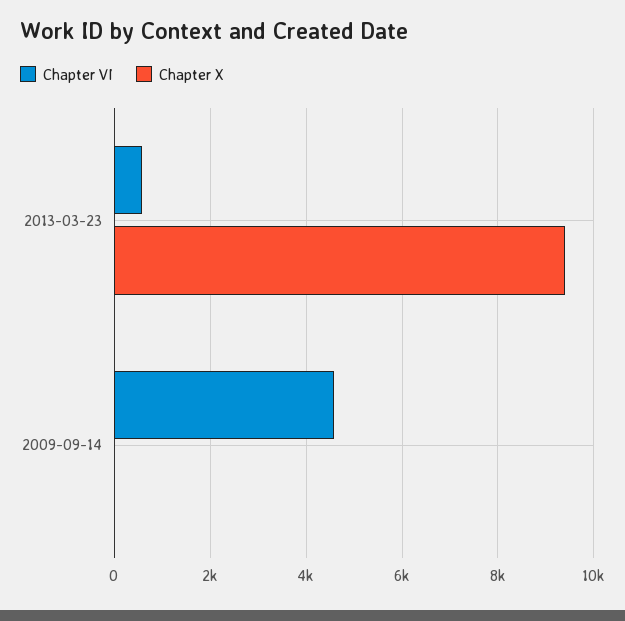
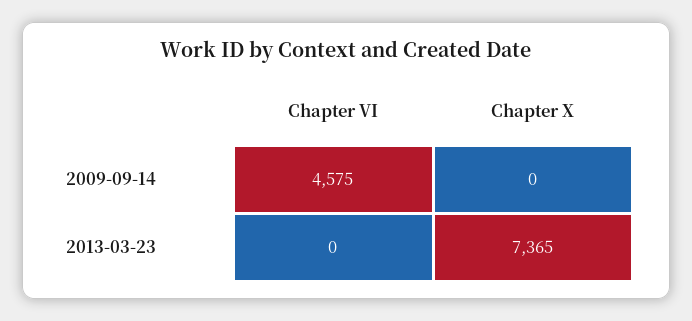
  {
    "Chapter VI": {
-     "2013-03-23": 600,
+     "2013-03-23": 0,
      "2009-09-14": 4575
    },
    "Chapter X": {
-     "2013-03-23": 9400,
+     "2013-03-23": 7365,
      "2009-09-14": 0
    }
  }

